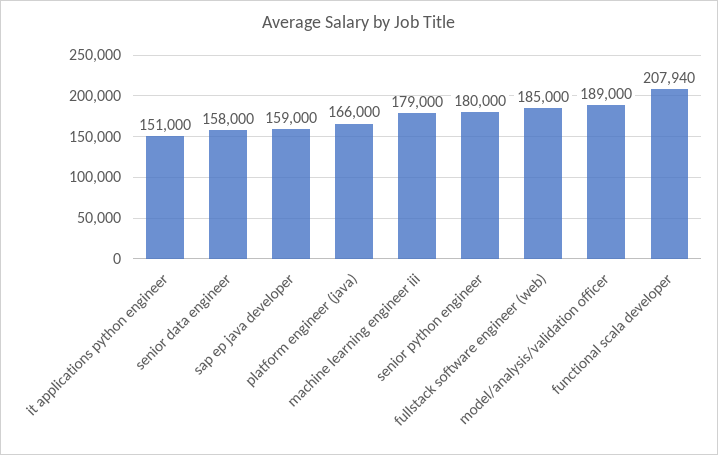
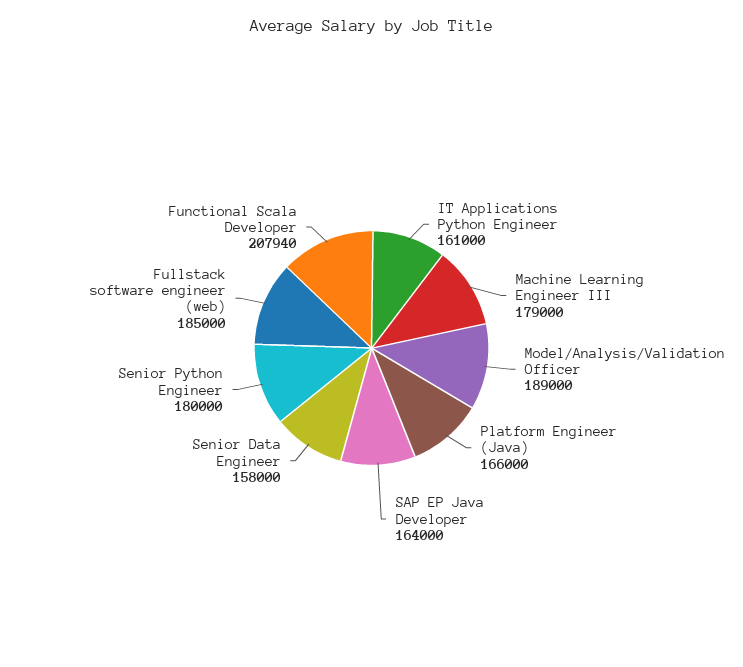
  {
-   "it applications python engineer": 151000,
+   "it applications python engineer": 161000,
    "senior data engineer": 158000,
-   "sap ep java developer": 159000,
+   "sap ep java developer": 164000,
    "platform engineer (java)": 166000,
    "machine learning engineer iii": 179000,
    "senior python engineer": 180000,
    "fullstack software engineer (web)": 185000,
    "model/analysis/validation officer": 189000,
    "functional scala developer": 207940
  }

